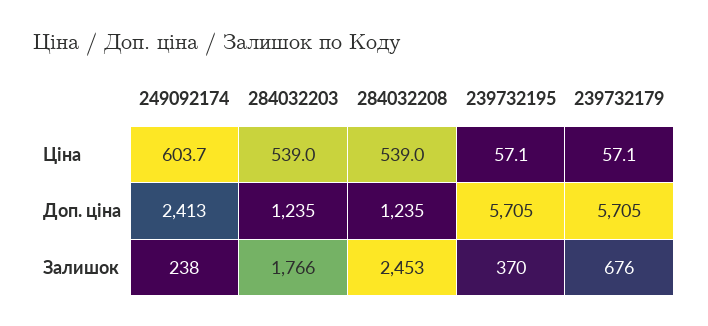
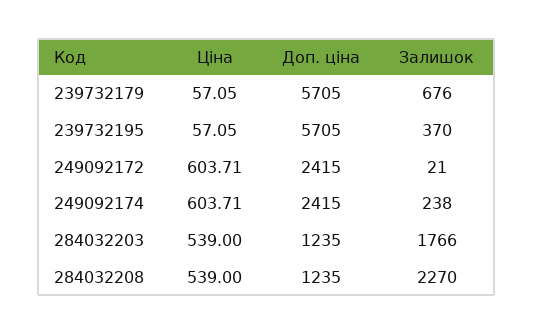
  {
    "249092174": {
      "Ціна": 603.71,
-     "Доп. ціна": 2413,
+     "Доп. ціна": 2415,
      "Залишок": 238
    },
    "284032203": {
      "Ціна": 539,
      "Доп. ціна": 1235,
      "Залишок": 1766
    },
    "284032208": {
      "Ціна": 539,
      "Доп. ціна": 1235,
-     "Залишок": 2453
+     "Залишок": 2270
    },
    "239732195": {
      "Ціна": 57.05,
      "Доп. ціна": 5705,
      "Залишок": 370
    },
    "239732179": {
      "Ціна": 57.05,
      "Доп. ціна": 5705,
      "Залишок": 676
-   }
+   },
+   "249092172": {
+     "Ціна": 603.71,
+     "Доп. ціна": 2415,
+     "Залишок": 21
+   }
  }

